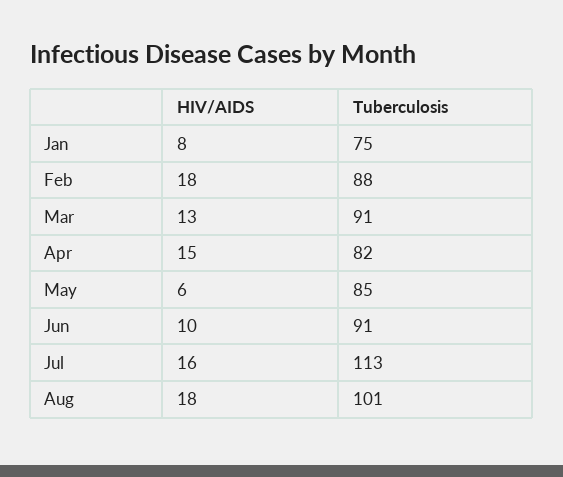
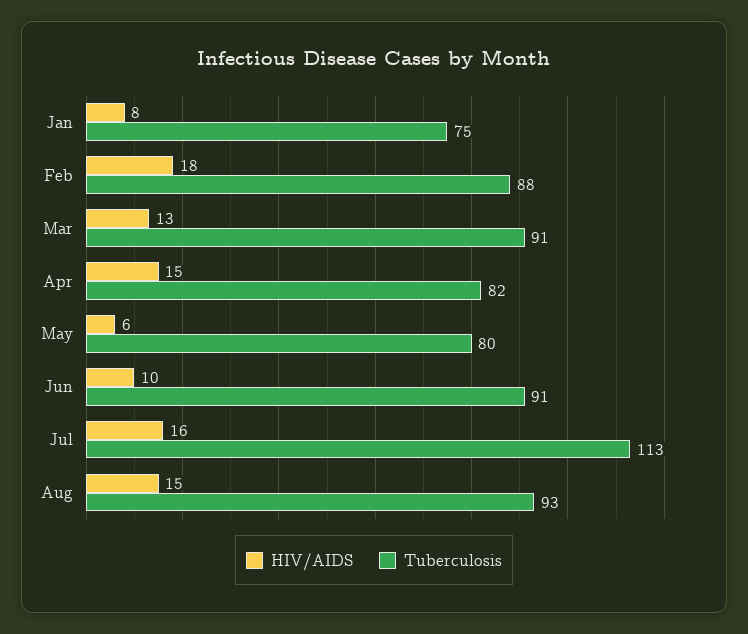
  {
    "HIV/AIDS": {
      "Jan": 8,
      "Feb": 18,
      "Mar": 13,
      "Apr": 15,
      "May": 6,
      "Jun": 10,
      "Jul": 16,
-     "Aug": 18
+     "Aug": 15
    },
    "Tuberculosis": {
      "Jan": 75,
      "Feb": 88,
      "Mar": 91,
      "Apr": 82,
-     "May": 85,
+     "May": 80,
      "Jun": 91,
      "Jul": 113,
-     "Aug": 101
+     "Aug": 93
    }
  }

